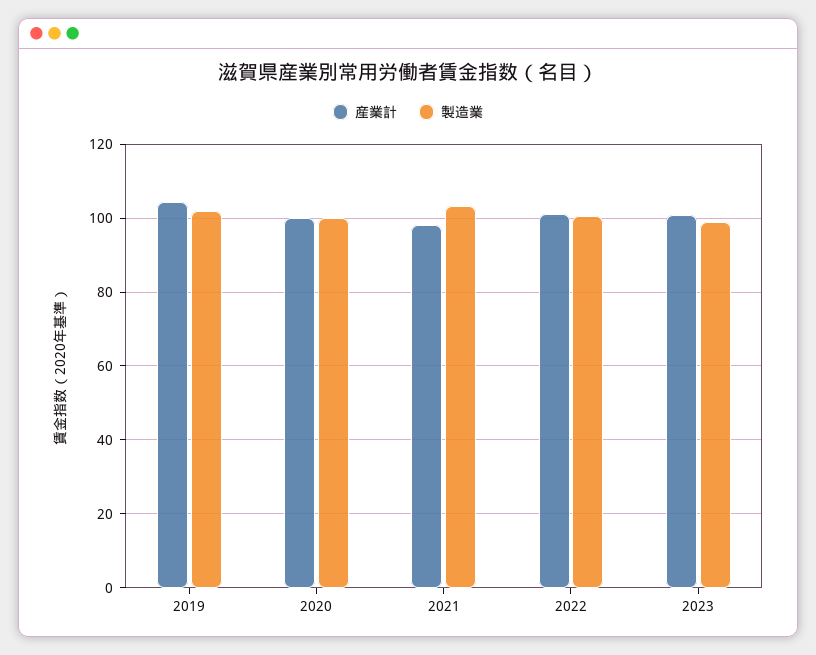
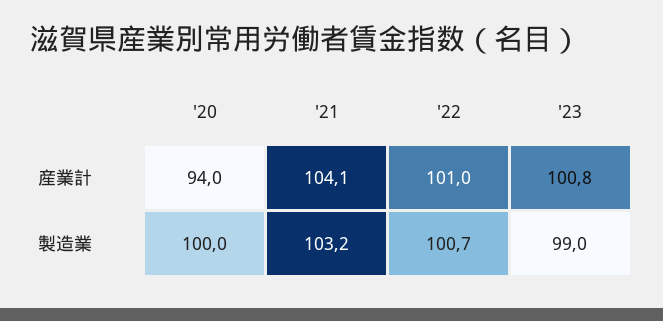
  {
    "産業計": {
-     "2019": 104,
-     "2020": 100,
+     "2020": 94,
-     "2021": 98,
+     "2021": 104.1,
      "2022": 101,
      "2023": 100.8
    },
    "製造業": {
-     "2019": 102,
      "2020": 100,
      "2021": 103.2,
      "2022": 100.7,
      "2023": 99
    }
  }

